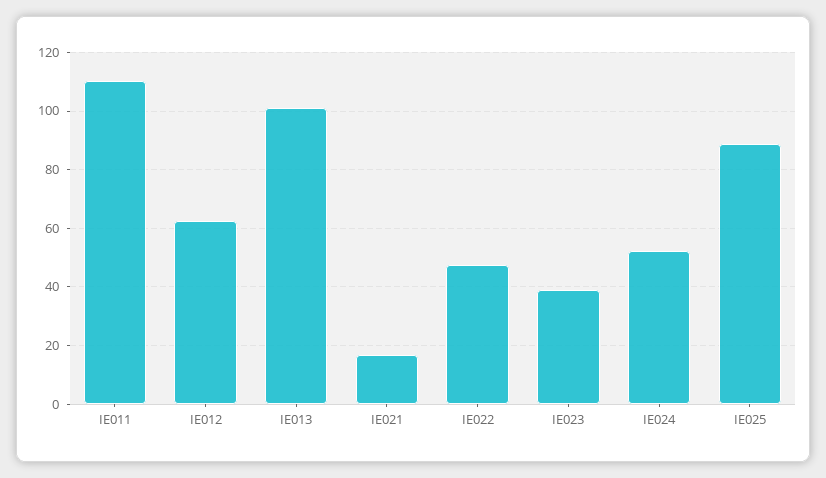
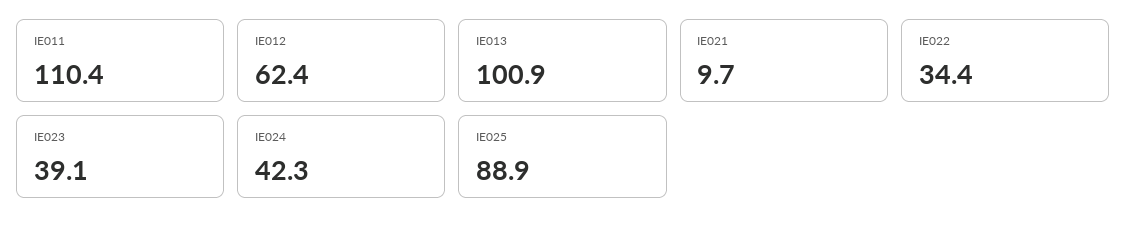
  {
    "IE011": 110.4,
    "IE012": 62.4,
    "IE013": 100.9,
-   "IE021": 17.5,
+   "IE021": 9.7,
-   "IE022": 47.5,
+   "IE022": 34.4,
    "IE023": 39.1,
-   "IE024": 52.5,
+   "IE024": 42.3,
    "IE025": 88.9
  }

